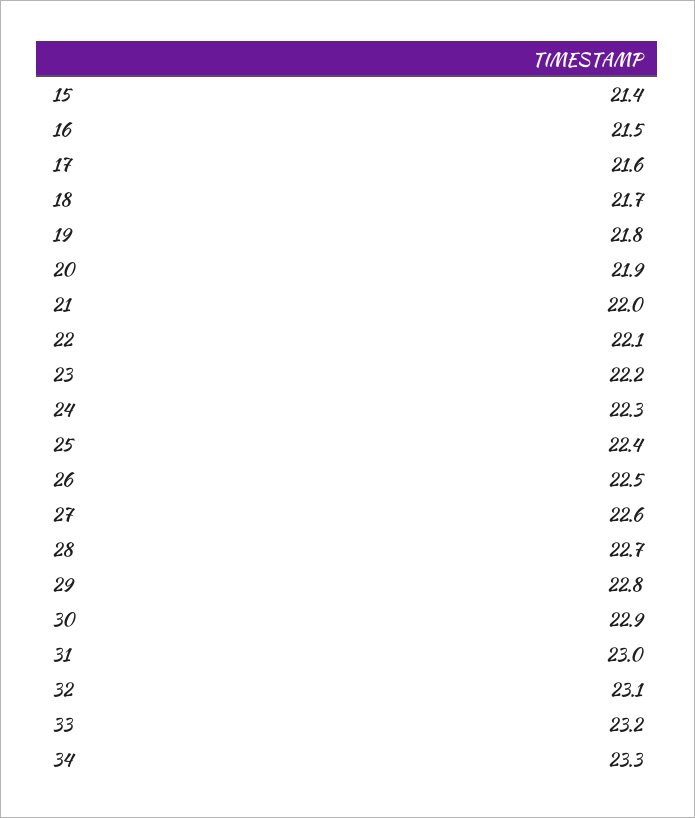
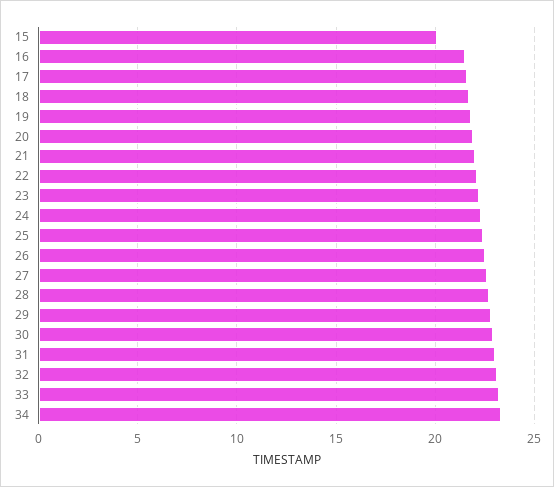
  {
-   "15": 21.4,
+   "15": 20,
    "16": 21.5,
    "17": 21.6,
    "18": 21.7,
    "19": 21.8,
    "20": 21.9,
    "21": 22,
    "22": 22.1,
    "23": 22.2,
    "24": 22.3,
    "25": 22.4,
    "26": 22.5,
    "27": 22.6,
    "28": 22.7,
    "29": 22.8,
    "30": 22.9,
    "31": 23,
    "32": 23.1,
    "33": 23.2,
    "34": 23.3
  }

